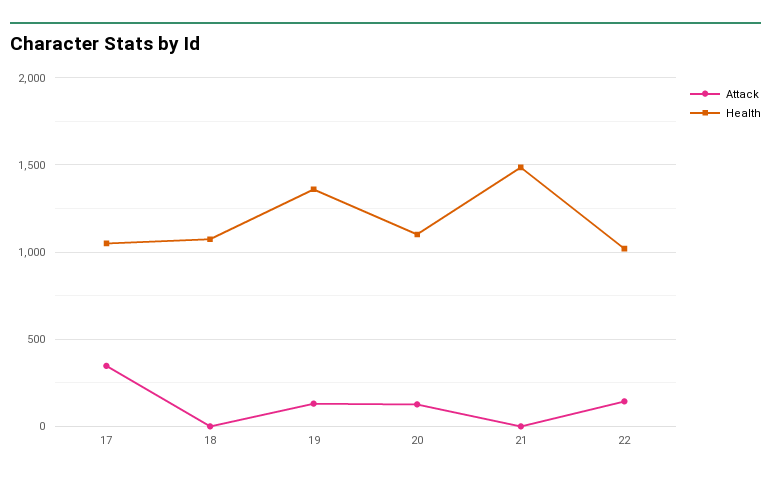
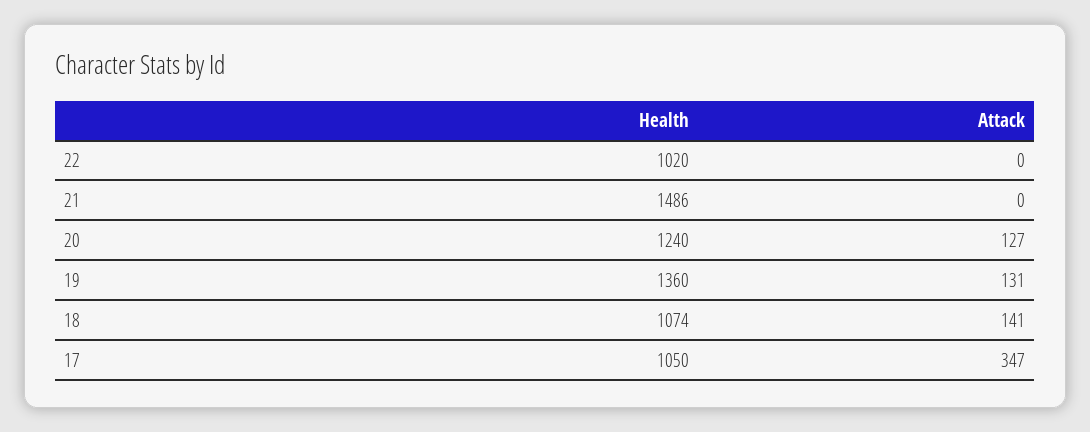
  {
    "Attack": {
      "17": 347,
-     "18": 0,
+     "18": 141,
      "19": 131,
      "20": 127,
      "21": 0,
-     "22": 150
+     "22": 0
    },
    "Health": {
      "17": 1050,
      "18": 1074,
      "19": 1360,
-     "20": 1100,
+     "20": 1240,
      "21": 1486,
      "22": 1020
    }
  }

